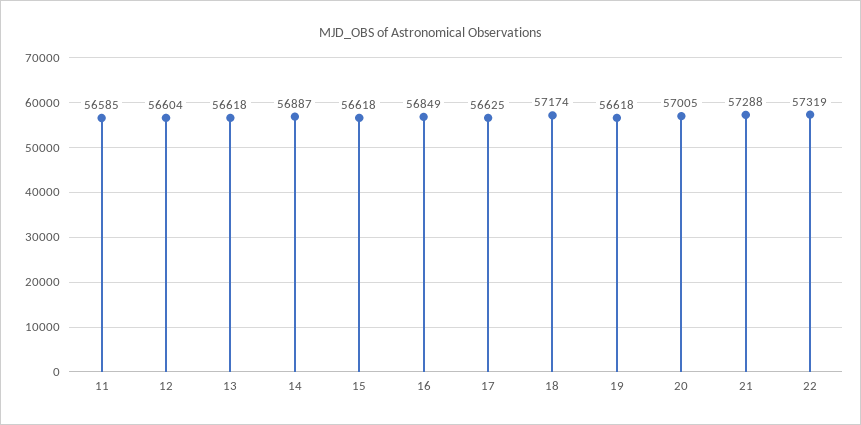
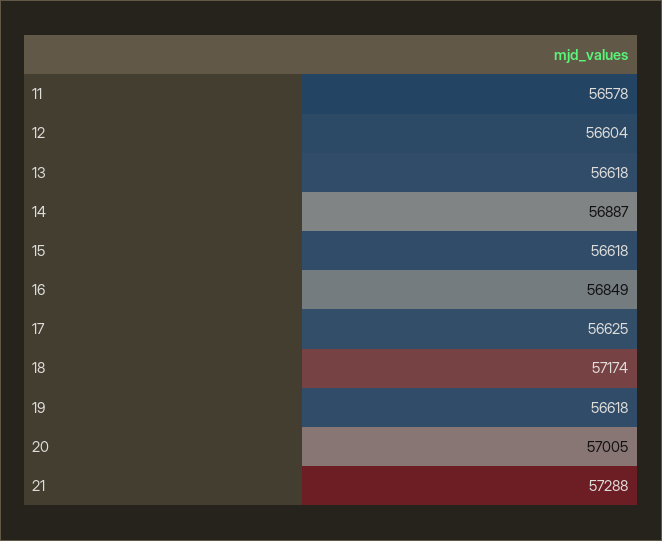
  {
-   "11": 56585,
+   "11": 56578,
    "12": 56604,
    "13": 56618,
    "14": 56887,
    "15": 56618,
    "16": 56849,
    "17": 56625,
    "18": 57174,
    "19": 56618,
    "20": 57005,
-   "21": 57288,
+   "21": 57288
-   "22": 57319
  }

